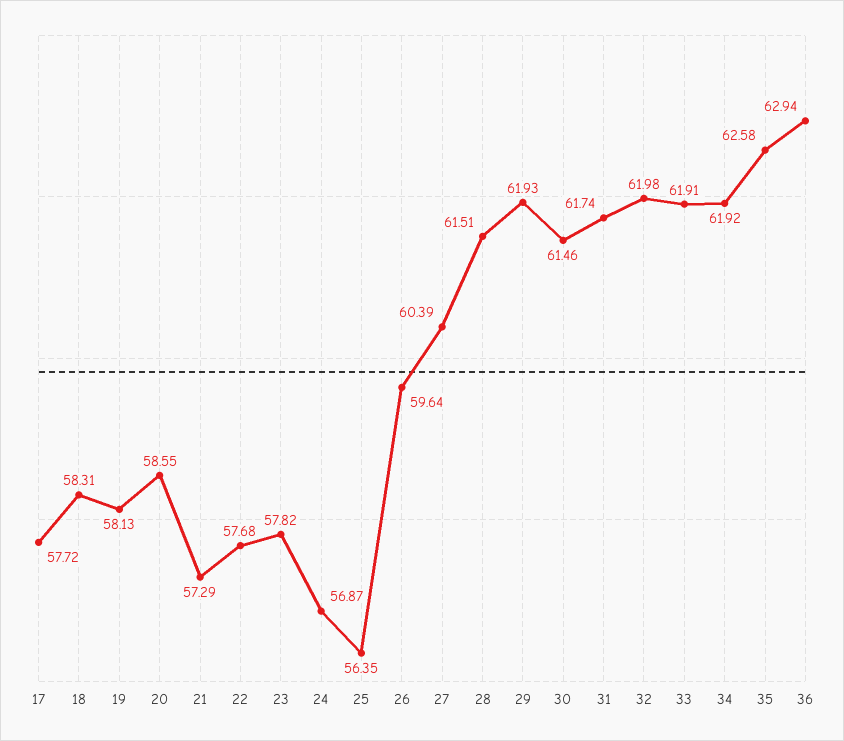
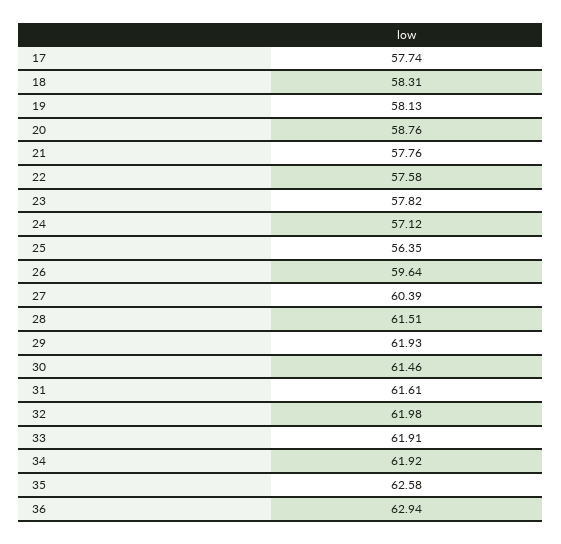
  {
-   "17": 57.72,
+   "17": 57.74,
    "18": 58.31,
    "19": 58.13,
-   "20": 58.55,
+   "20": 58.76,
-   "21": 57.29,
+   "21": 57.76,
-   "22": 57.68,
+   "22": 57.58,
    "23": 57.82,
-   "24": 56.87,
+   "24": 57.12,
    "25": 56.35,
    "26": 59.64,
    "27": 60.39,
    "28": 61.51,
    "29": 61.93,
    "30": 61.46,
-   "31": 61.74,
+   "31": 61.61,
    "32": 61.98,
    "33": 61.91,
    "34": 61.92,
    "35": 62.58,
    "36": 62.94
  }

